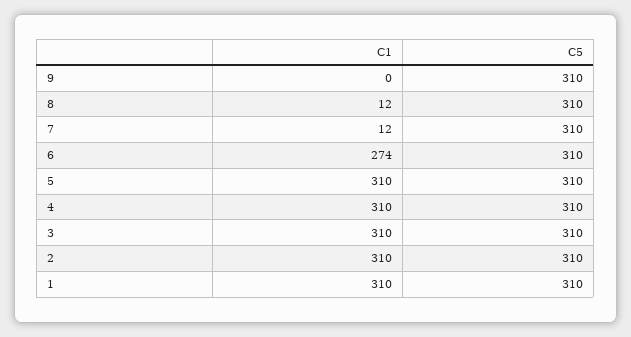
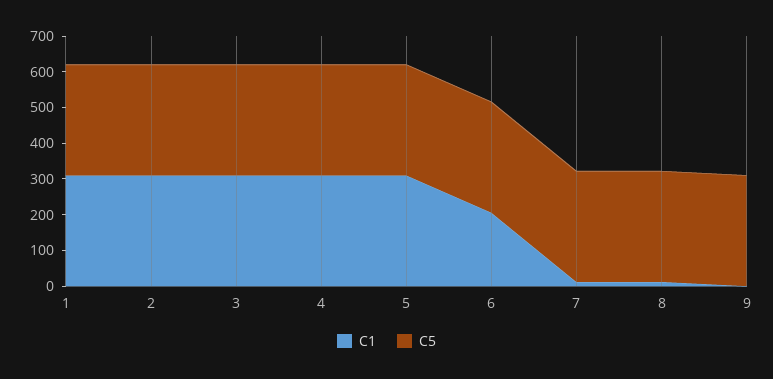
  {
    "C1": {
      "9": 0,
      "8": 12,
      "7": 12,
-     "6": 274,
+     "6": 200,
      "5": 310,
      "4": 310,
      "3": 310,
      "2": 310,
      "1": 310
    },
    "C5": {
      "9": 310,
      "8": 310,
      "7": 310,
      "6": 310,
      "5": 310,
      "4": 310,
      "3": 310,
      "2": 310,
      "1": 310
    }
  }

